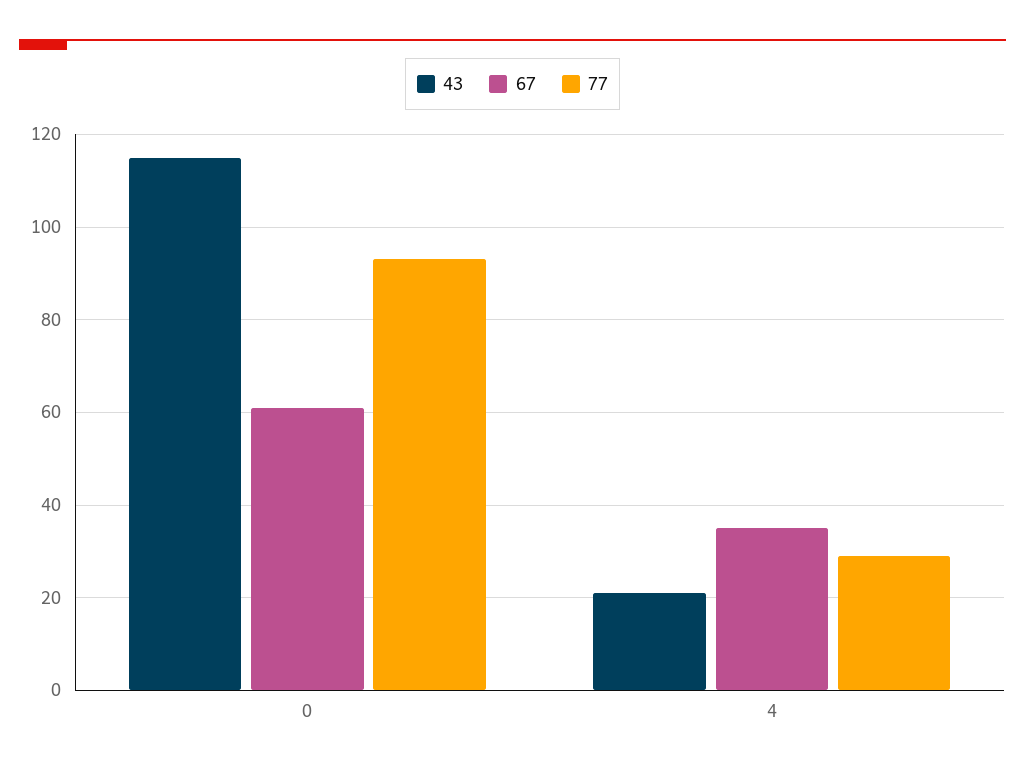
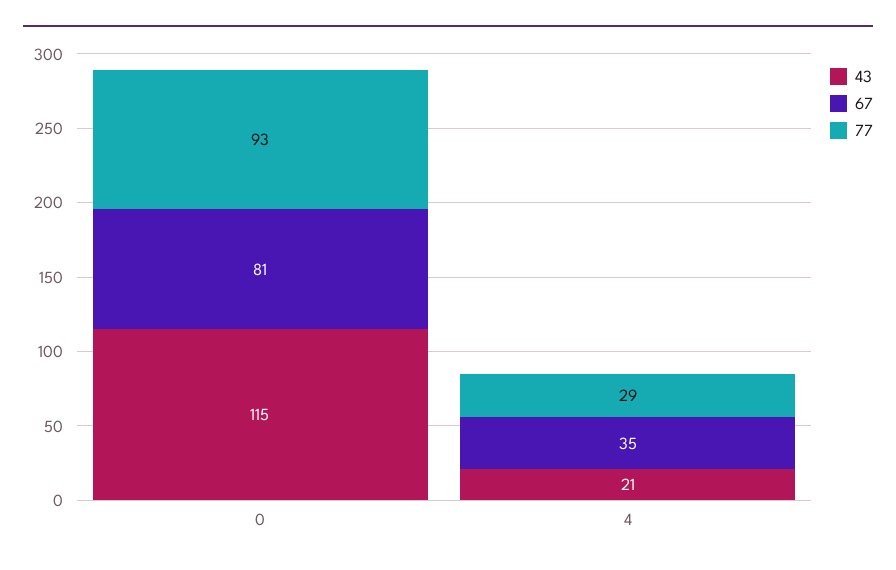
  {
    "43": {
      "0": 115,
      "4": 21
    },
    "67": {
-     "0": 60,
+     "0": 81,
      "4": 35
    },
    "77": {
      "0": 93,
      "4": 29
    }
  }

